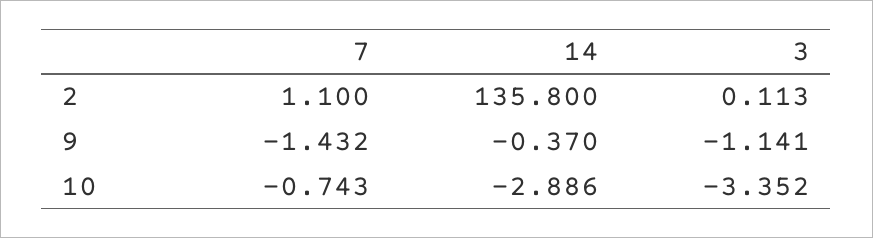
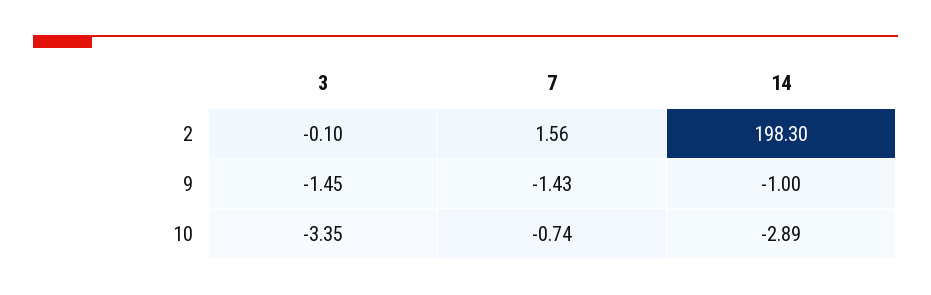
  {
    "7": {
-     "2": 1.1,
+     "2": 1.56,
      "9": -1.432,
      "10": -0.743
    },
    "14": {
-     "2": 135.8,
+     "2": 198.3,
-     "9": -0.37,
+     "9": -1,
      "10": -2.886
    },
    "3": {
-     "2": 0.113,
+     "2": -0.1,
-     "9": -1.141,
+     "9": -1.45,
      "10": -3.352
    }
  }

